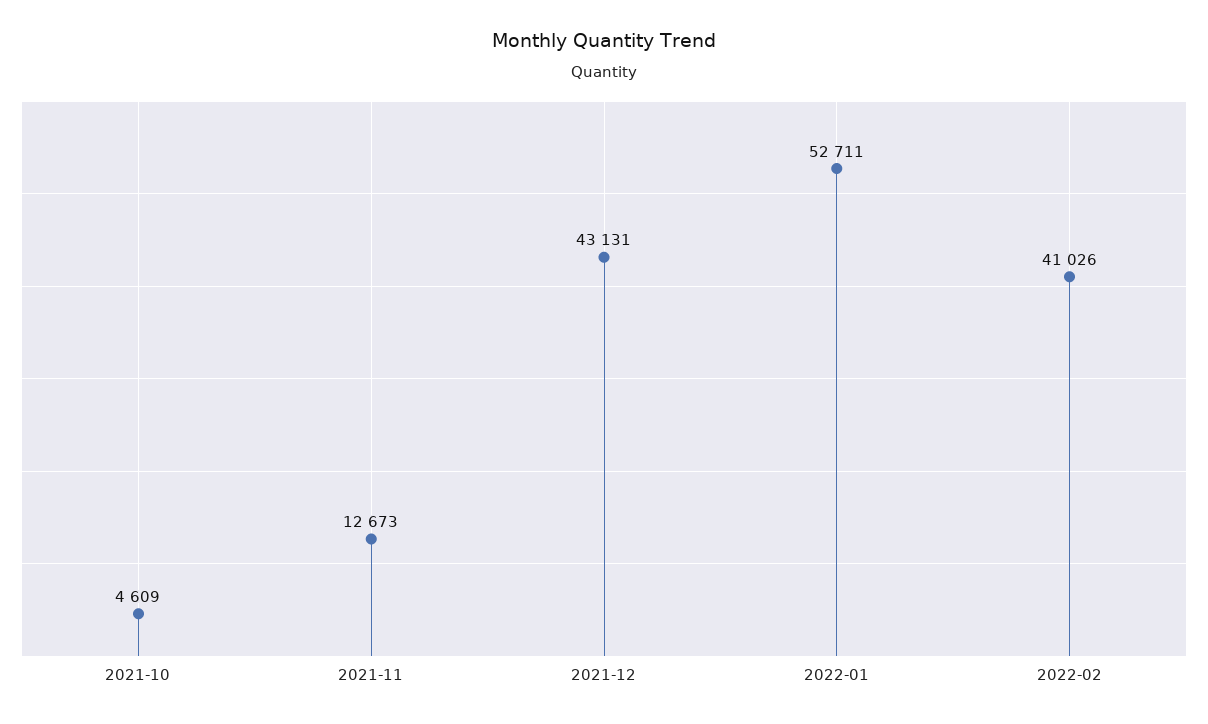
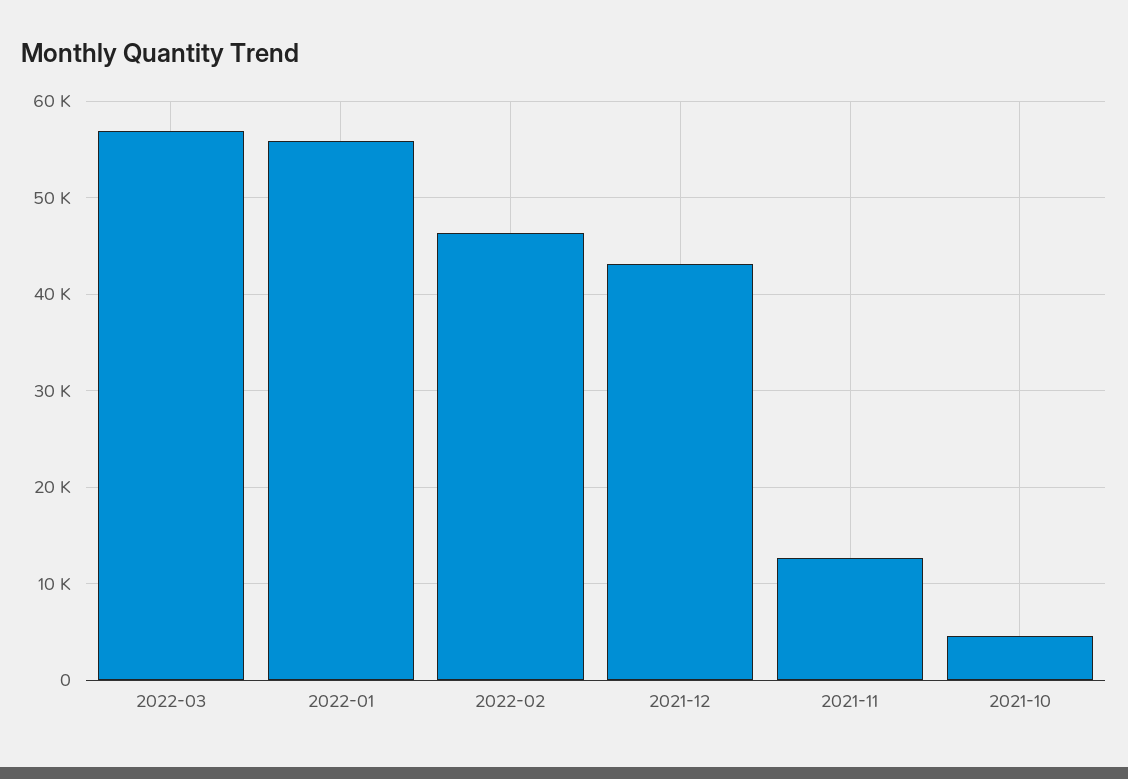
  {
    "2021-10": 4609,
    "2021-11": 12673,
    "2021-12": 43131,
-   "2022-01": 52711,
+   "2022-01": 56000,
-   "2022-02": 41026
+   "2022-02": 46000,
+   "2022-03": 57000
  }

